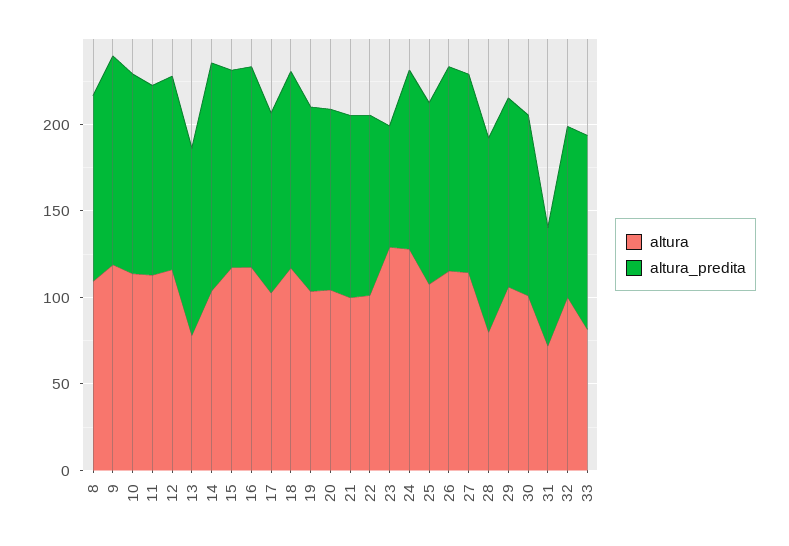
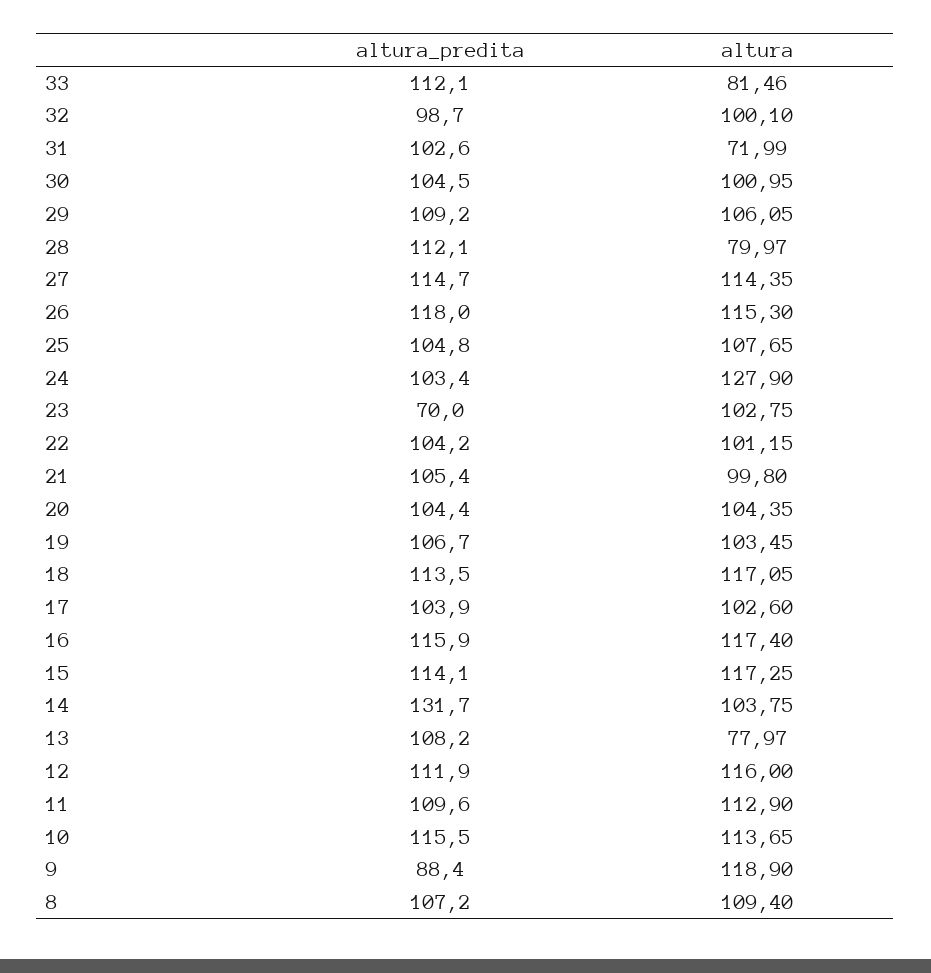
  {
    "altura": {
      "8": 109.4,
      "9": 118.9,
      "10": 113.65,
      "11": 112.9,
      "12": 116,
      "13": 77.97,
      "14": 103.75,
      "15": 117.25,
      "16": 117.4,
      "17": 102.6,
      "18": 117.05,
      "19": 103.45,
      "20": 104.35,
      "21": 99.8,
      "22": 101.15,
-     "23": 130,
+     "23": 102.75,
      "24": 127.9,
      "25": 107.65,
      "26": 115.3,
      "27": 114.35,
      "28": 79.97,
      "29": 106.05,
      "30": 100.95,
      "31": 71.99,
      "32": 100.1,
      "33": 81.46
    },
    "altura_predita": {
      "8": 107.2,
-     "9": 120,
+     "9": 88.4,
      "10": 115.5,
      "11": 109.6,
      "12": 111.9,
      "13": 108.2,
      "14": 131.7,
      "15": 114.1,
      "16": 115.9,
      "17": 103.9,
      "18": 113.5,
      "19": 106.7,
      "20": 104.4,
      "21": 105.4,
      "22": 104.2,
      "23": 70,
      "24": 103.4,
      "25": 104.8,
      "26": 118,
      "27": 114.7,
      "28": 112.1,
      "29": 109.2,
      "30": 104.5,
-     "31": 70,
+     "31": 102.6,
      "32": 98.7,
      "33": 112.1
    }
  }

